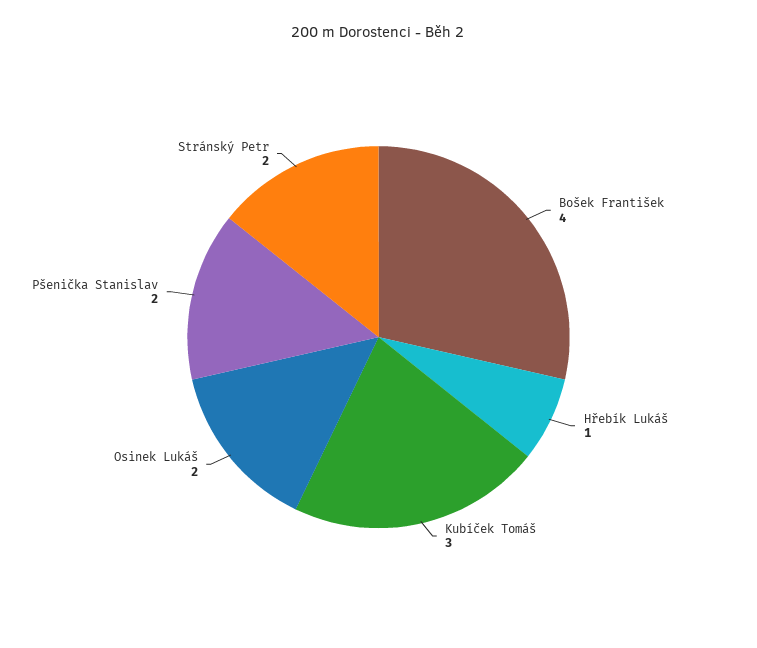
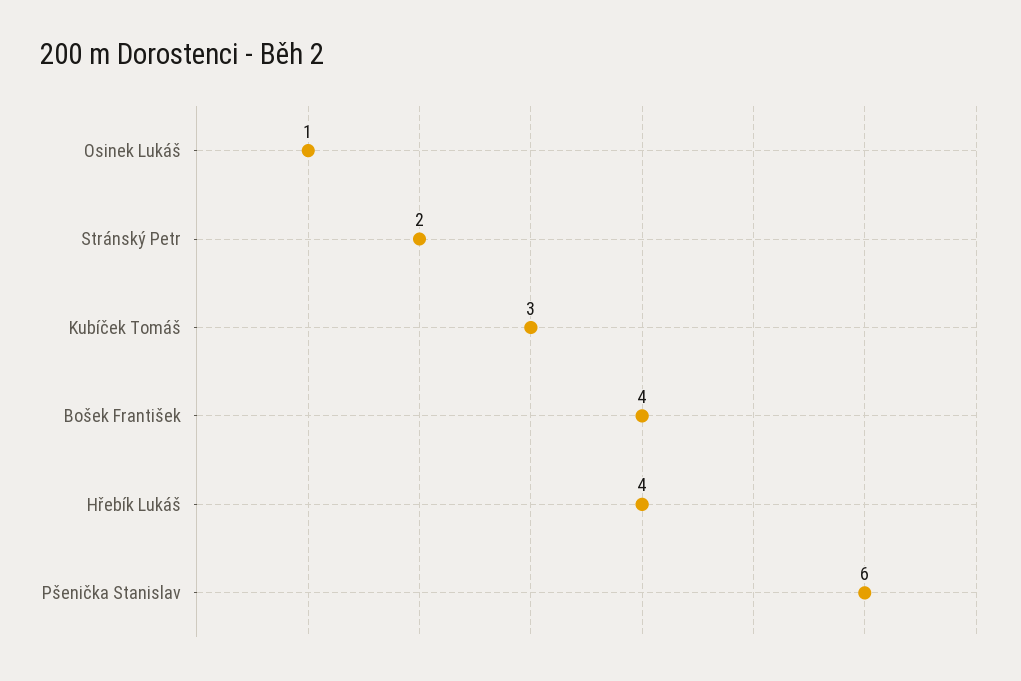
  {
    "Bošek František": 4,
-   "Hřebík Lukáš": 1,
+   "Hřebík Lukáš": 4,
    "Kubíček Tomáš": 3,
-   "Osinek Lukáš": 2,
+   "Osinek Lukáš": 1,
-   "Pšenička Stanislav": 2,
+   "Pšenička Stanislav": 6,
    "Stránský Petr": 2
  }

